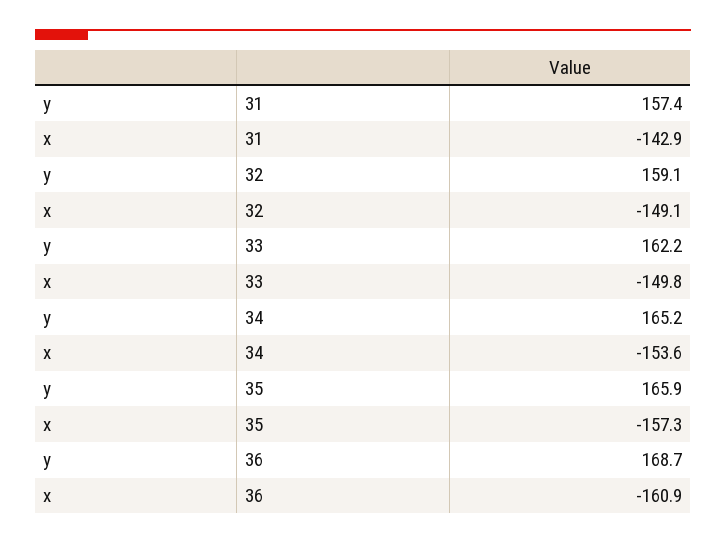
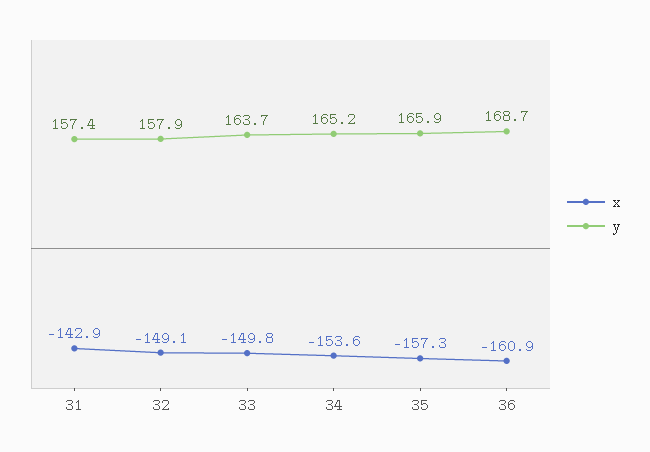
  {
    "y": {
      "31": 157.4,
-     "32": 159.1,
+     "32": 157.9,
-     "33": 162.2,
+     "33": 163.7,
      "34": 165.2,
      "35": 165.9,
      "36": 168.7
    },
    "x": {
      "31": -142.9,
      "32": -149.1,
      "33": -149.8,
      "34": -153.6,
      "35": -157.3,
      "36": -160.9
    }
  }

